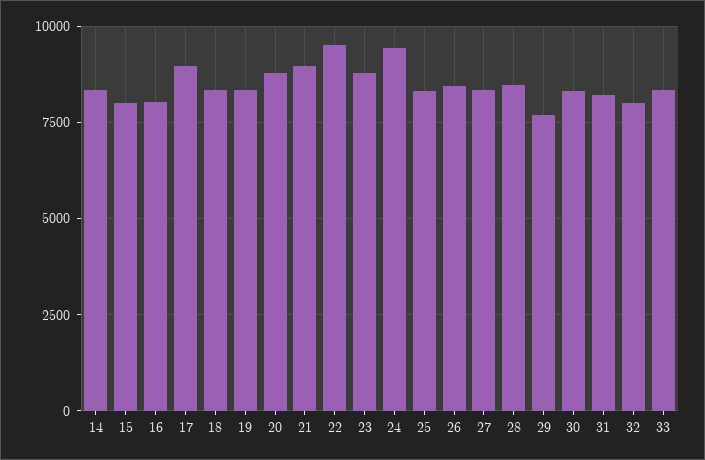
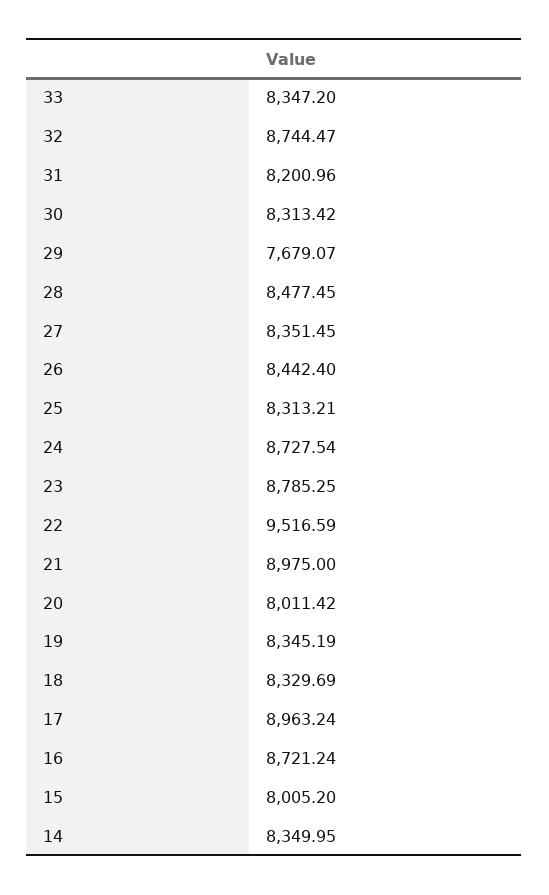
  {
    "14": 8349.95,
    "15": 8005.2,
-   "16": 8000,
+   "16": 8721.24,
    "17": 8963.24,
    "18": 8329.69,
    "19": 8345.19,
-   "20": 8750,
+   "20": 8011.42,
    "21": 8975,
    "22": 9516.59,
    "23": 8785.25,
-   "24": 9500,
+   "24": 8727.54,
    "25": 8313.21,
    "26": 8442.4,
    "27": 8351.45,
    "28": 8477.45,
    "29": 7679.07,
    "30": 8313.42,
    "31": 8200.96,
-   "32": 8000,
+   "32": 8744.47,
    "33": 8347.2
  }

